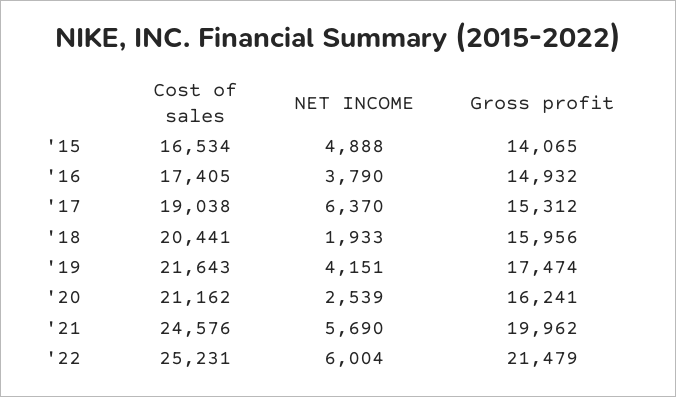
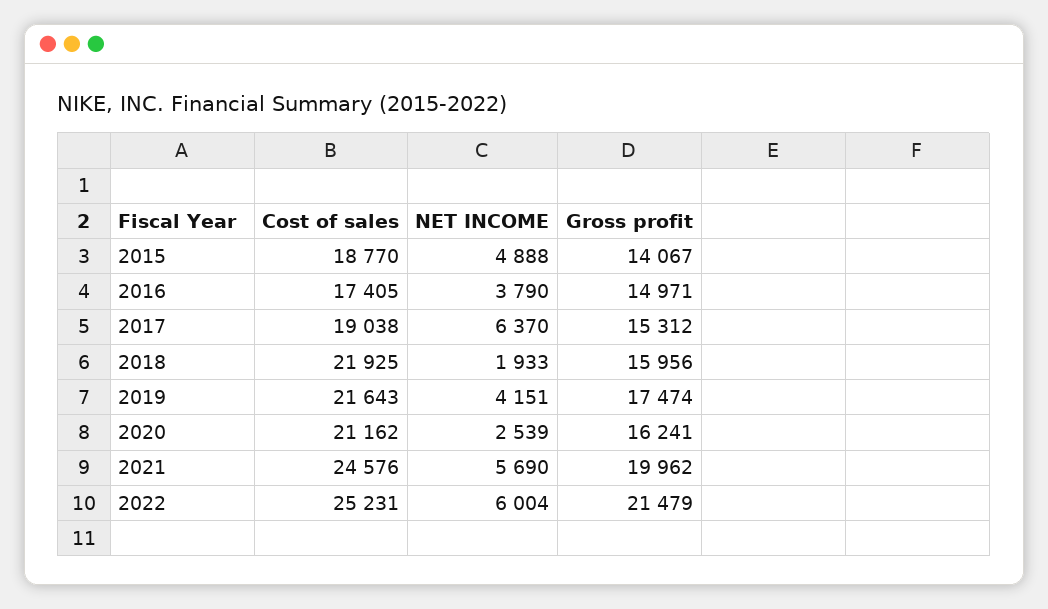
  {
    "Cost of sales": {
-     "'15": 16534,
+     "'15": 18770,
      "'16": 17405,
      "'17": 19038,
-     "'18": 20441,
+     "'18": 21925,
      "'19": 21643,
      "'20": 21162,
      "'21": 24576,
      "'22": 25231
    },
    "NET INCOME": {
      "'15": 4888,
      "'16": 3790,
      "'17": 6370,
      "'18": 1933,
      "'19": 4151,
      "'20": 2539,
      "'21": 5690,
      "'22": 6004
    },
    "Gross profit": {
-     "'15": 14065,
+     "'15": 14067,
-     "'16": 14932,
+     "'16": 14971,
      "'17": 15312,
      "'18": 15956,
      "'19": 17474,
      "'20": 16241,
      "'21": 19962,
      "'22": 21479
    }
  }

